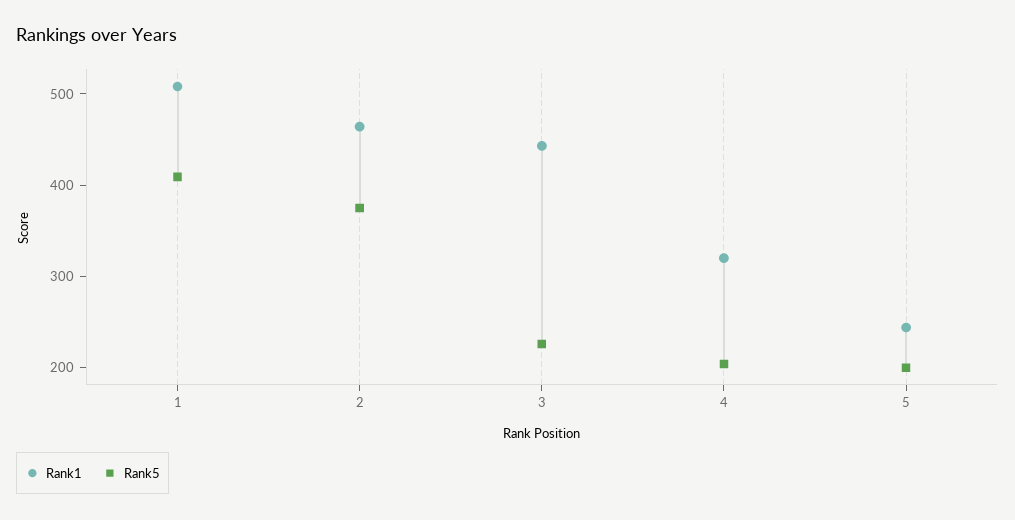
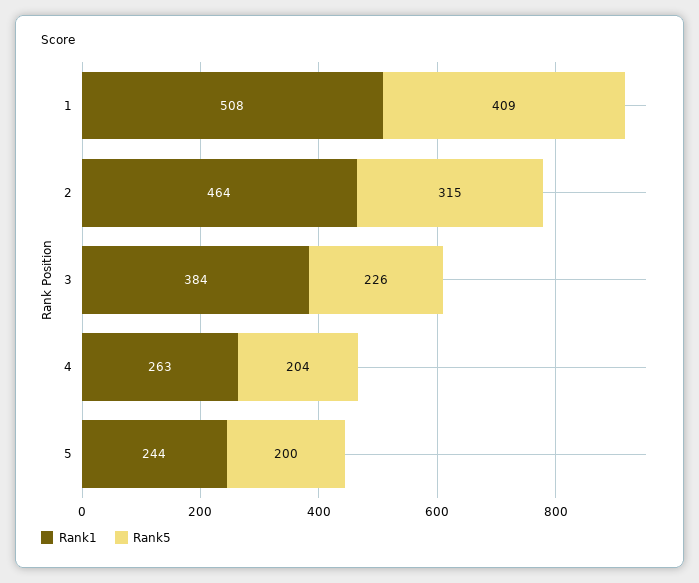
  {
    "Rank1": {
      "1": 508,
      "2": 464,
-     "3": 440,
+     "3": 384,
-     "4": 320,
+     "4": 263,
      "5": 244
    },
    "Rank5": {
      "1": 409,
-     "2": 380,
+     "2": 315,
      "3": 226,
      "4": 204,
      "5": 200
    }
  }

